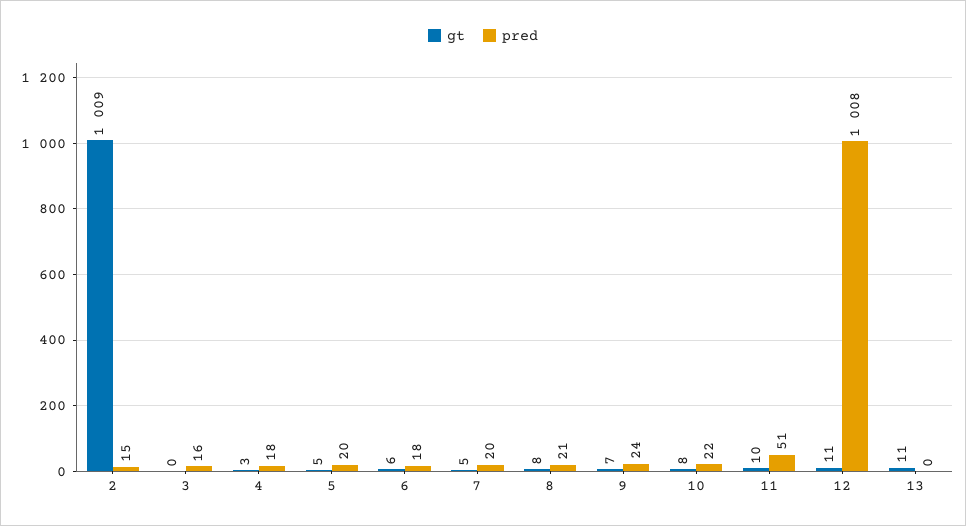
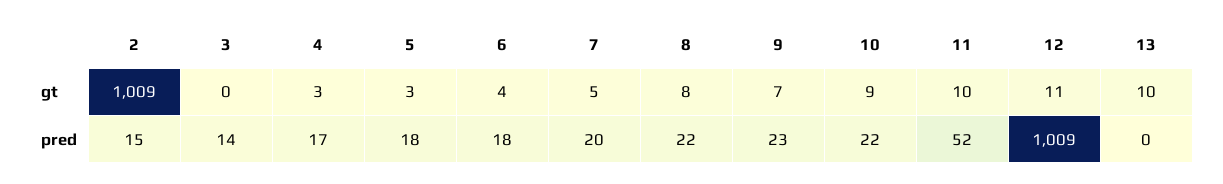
  {
    "gt": {
      "2": 1009,
      "3": 0,
      "4": 3,
-     "5": 5,
+     "5": 3,
-     "6": 6,
+     "6": 4,
      "7": 5,
      "8": 8,
      "9": 7,
-     "10": 8,
+     "10": 9,
      "11": 10,
      "12": 11,
-     "13": 11
+     "13": 10
    },
    "pred": {
      "2": 15,
-     "3": 16,
+     "3": 14,
-     "4": 18,
+     "4": 17,
-     "5": 20,
+     "5": 18,
      "6": 18,
      "7": 20,
-     "8": 21,
+     "8": 22,
-     "9": 24,
+     "9": 23,
      "10": 22,
-     "11": 51,
+     "11": 52,
-     "12": 1008,
+     "12": 1009,
      "13": 0
    }
  }

